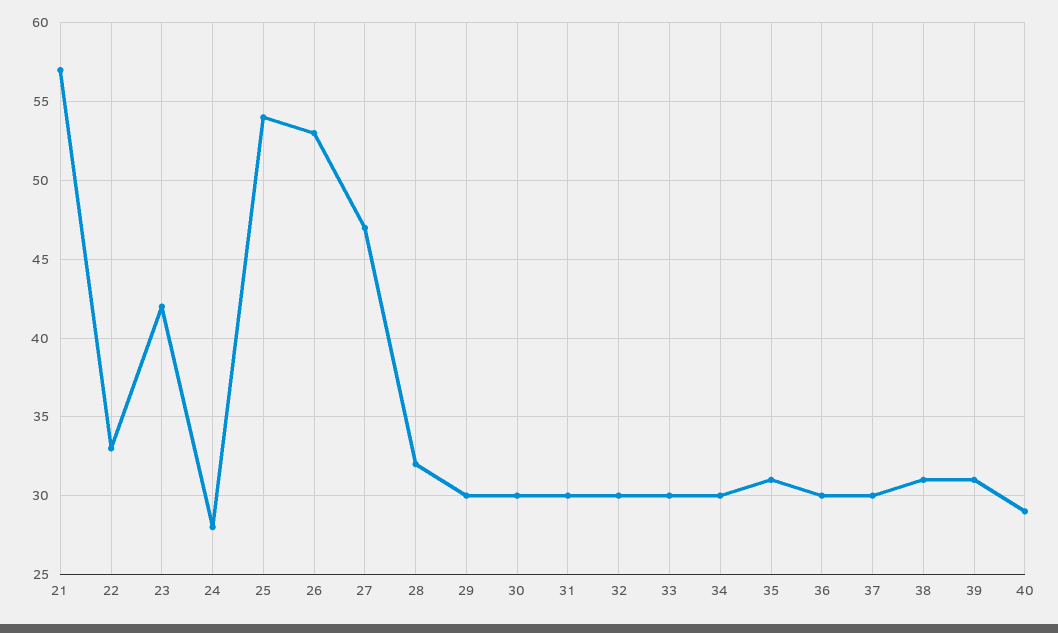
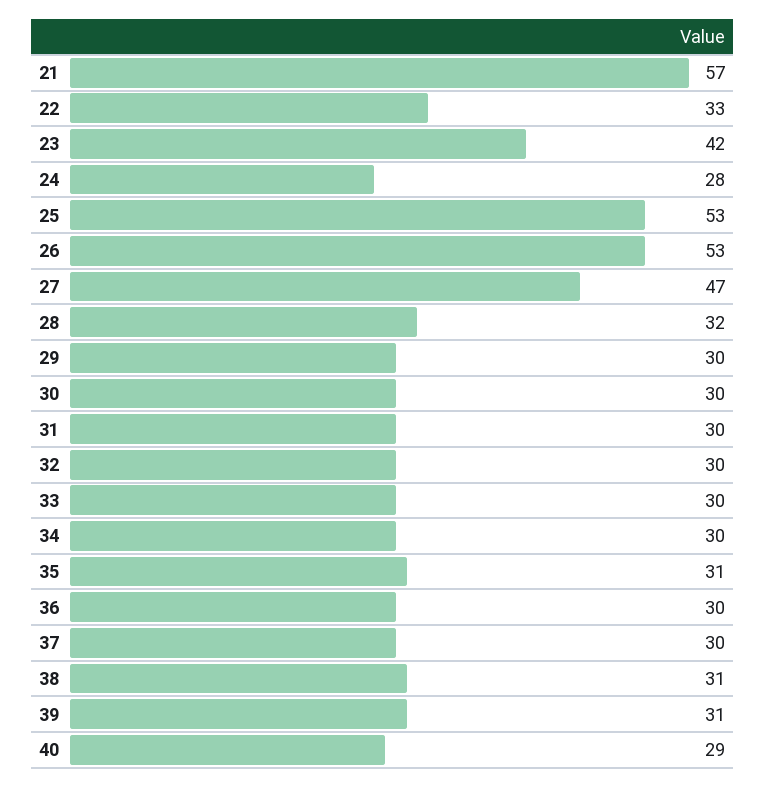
  {
    "21": 57,
    "22": 33,
    "23": 42,
    "24": 28,
-   "25": 54,
+   "25": 53,
    "26": 53,
    "27": 47,
    "28": 32,
    "29": 30,
    "30": 30,
    "31": 30,
    "32": 30,
    "33": 30,
    "34": 30,
    "35": 31,
    "36": 30,
    "37": 30,
    "38": 31,
    "39": 31,
    "40": 29
  }

